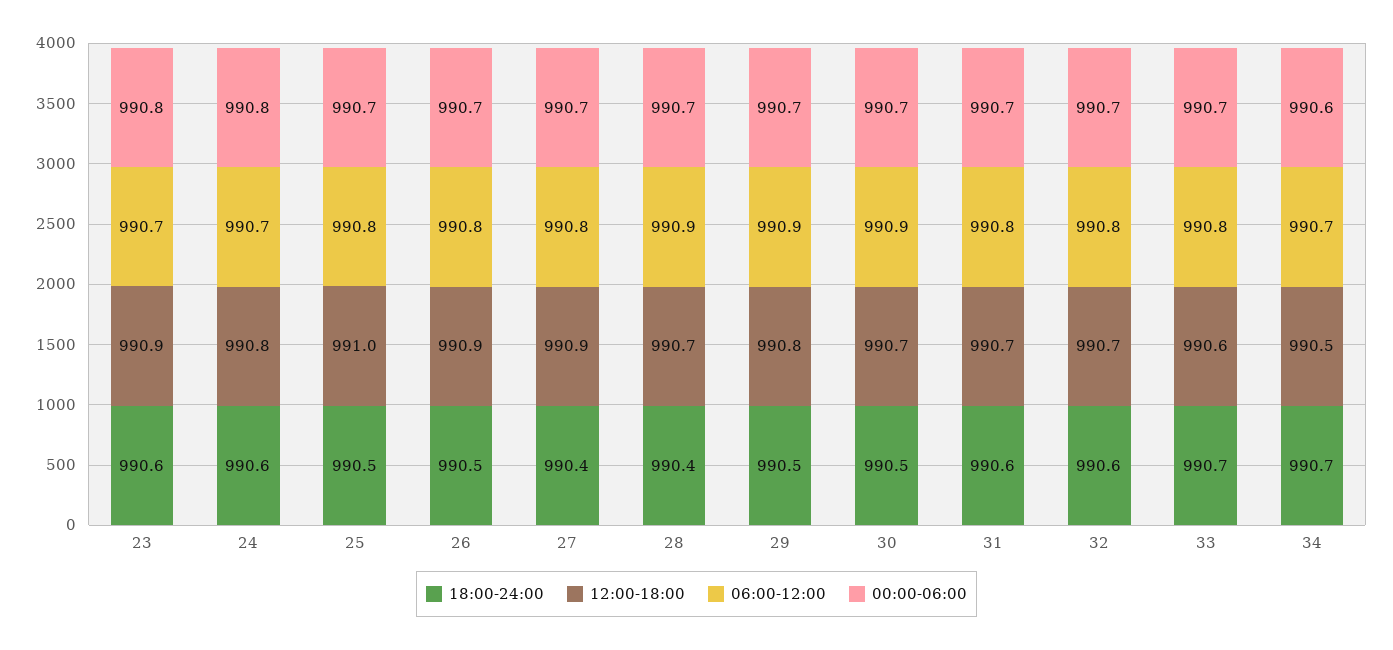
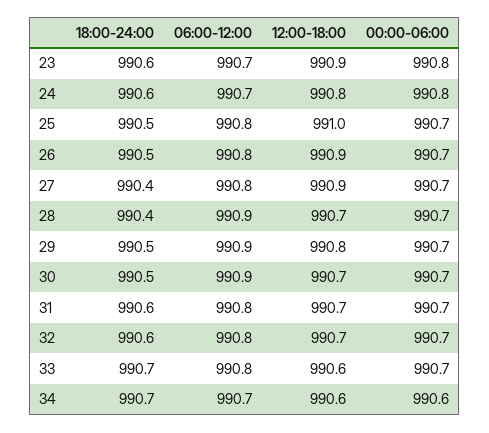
  {
    "18:00-24:00": {
      "23": 990.6,
      "24": 990.6,
      "25": 990.5,
      "26": 990.5,
      "27": 990.4,
      "28": 990.4,
      "29": 990.5,
      "30": 990.5,
      "31": 990.6,
      "32": 990.6,
      "33": 990.7,
      "34": 990.7
    },
    "12:00-18:00": {
      "23": 990.9,
      "24": 990.8,
      "25": 991,
      "26": 990.9,
      "27": 990.9,
      "28": 990.7,
      "29": 990.8,
      "30": 990.7,
      "31": 990.7,
      "32": 990.7,
      "33": 990.6,
-     "34": 990.5
+     "34": 990.6
    },
    "06:00-12:00": {
      "23": 990.7,
      "24": 990.7,
      "25": 990.8,
      "26": 990.8,
      "27": 990.8,
      "28": 990.9,
      "29": 990.9,
      "30": 990.9,
      "31": 990.8,
      "32": 990.8,
      "33": 990.8,
      "34": 990.7
    },
    "00:00-06:00": {
      "23": 990.8,
      "24": 990.8,
      "25": 990.7,
      "26": 990.7,
      "27": 990.7,
      "28": 990.7,
      "29": 990.7,
      "30": 990.7,
      "31": 990.7,
      "32": 990.7,
      "33": 990.7,
      "34": 990.6
    }
  }

